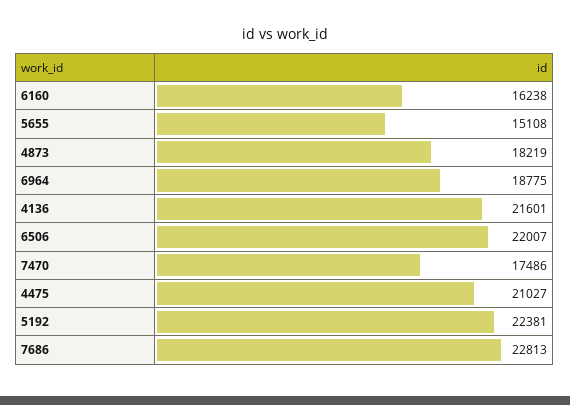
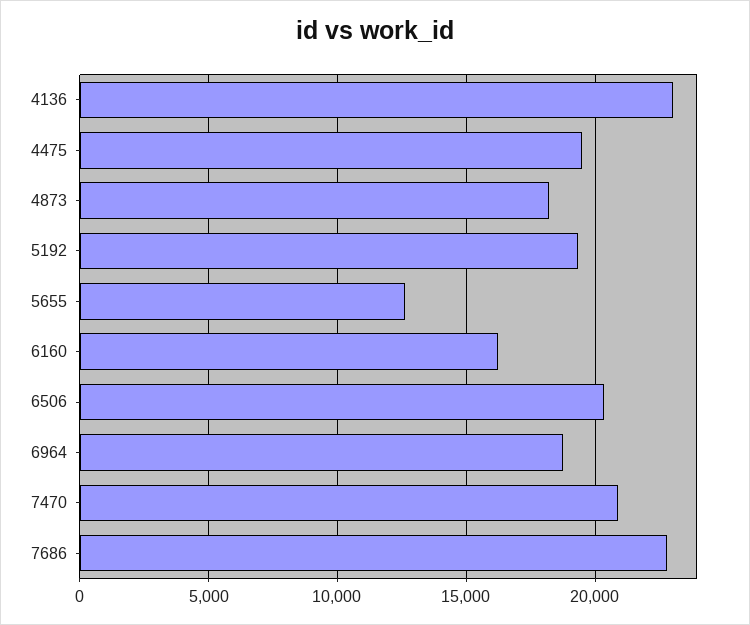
  {
    "6160": 16238,
-   "5655": 15108,
+   "5655": 12500,
    "4873": 18219,
    "6964": 18775,
-   "4136": 21601,
+   "4136": 23000,
-   "6506": 22007,
+   "6506": 20500,
-   "7470": 17486,
+   "7470": 21000,
-   "4475": 21027,
+   "4475": 19500,
-   "5192": 22381,
+   "5192": 19500,
    "7686": 22813
  }

